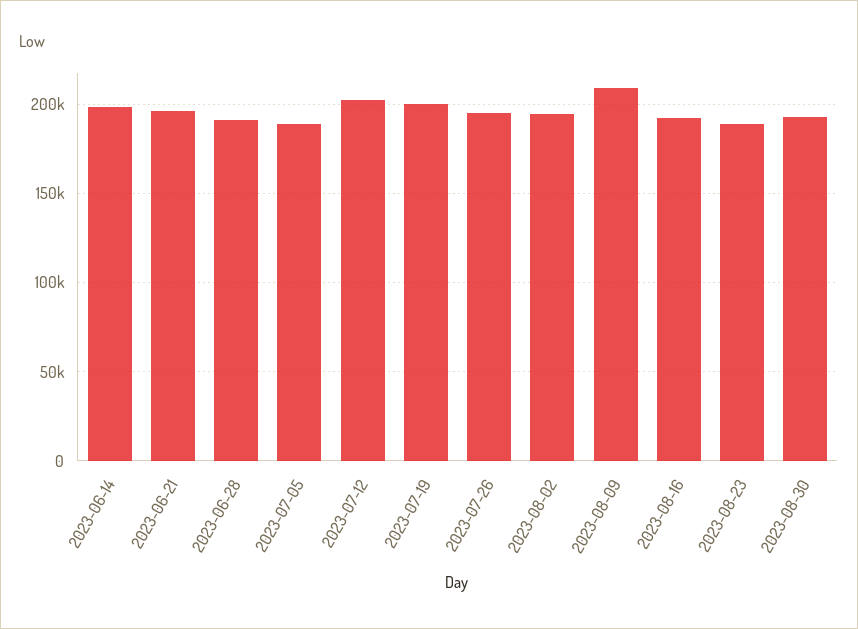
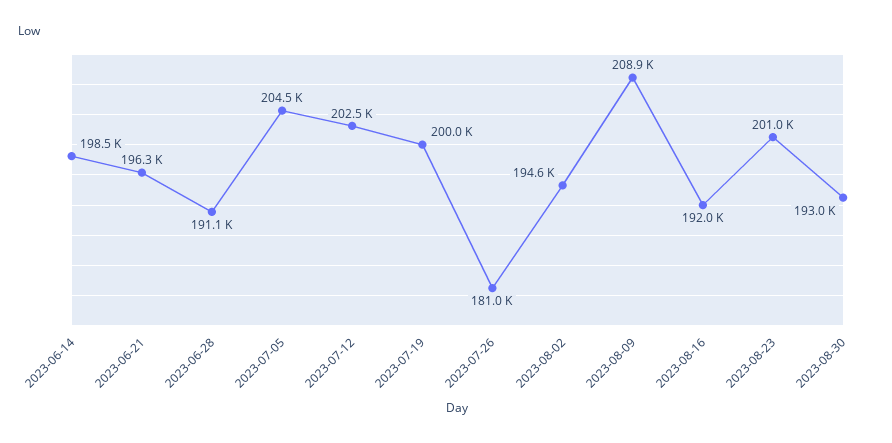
  {
    "2023-06-14": 198500,
    "2023-06-21": 196300,
    "2023-06-28": 191100,
-   "2023-07-05": 190000,
+   "2023-07-05": 204500,
    "2023-07-12": 202500,
    "2023-07-19": 200000,
-   "2023-07-26": 195000,
+   "2023-07-26": 181000,
    "2023-08-02": 194600,
    "2023-08-09": 208900,
    "2023-08-16": 192000,
-   "2023-08-23": 190000,
+   "2023-08-23": 201000,
    "2023-08-30": 193000
  }

